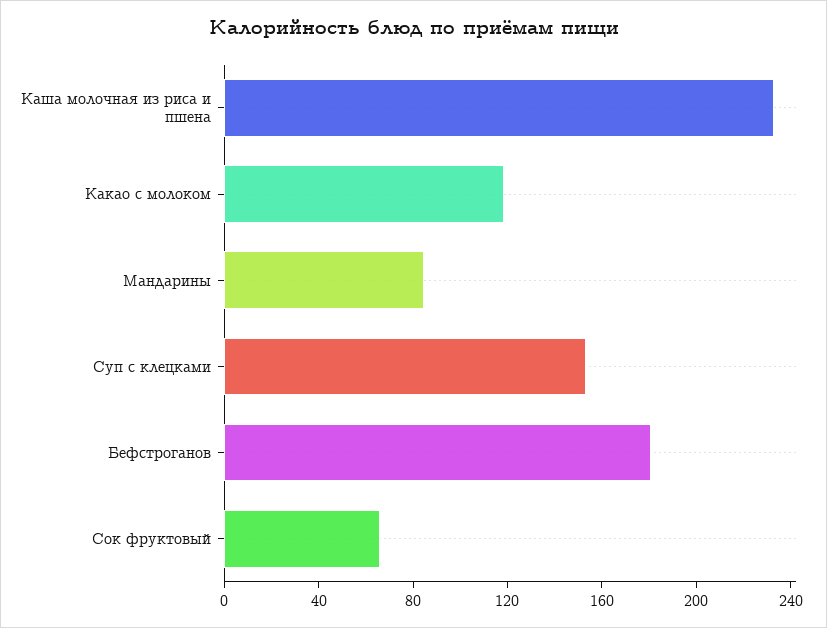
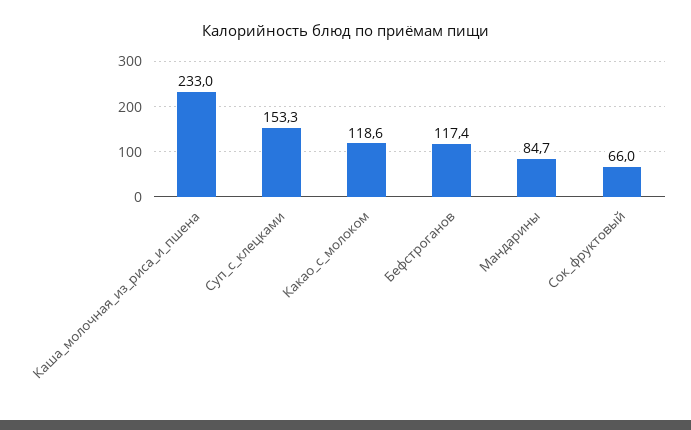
  {
    "Каша молочная из риса и пшена": 233,
    "Какао с молоком": 118.6,
    "Мандарины": 84.7,
    "Суп с клецками": 153.3,
-   "Бефстроганов": 180,
+   "Бефстроганов": 117.4,
    "Сок фруктовый": 66
  }

